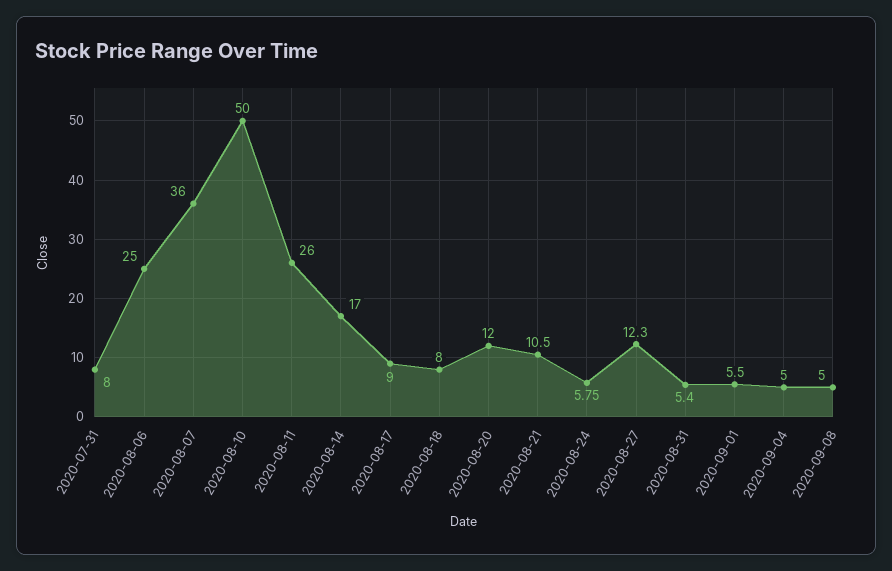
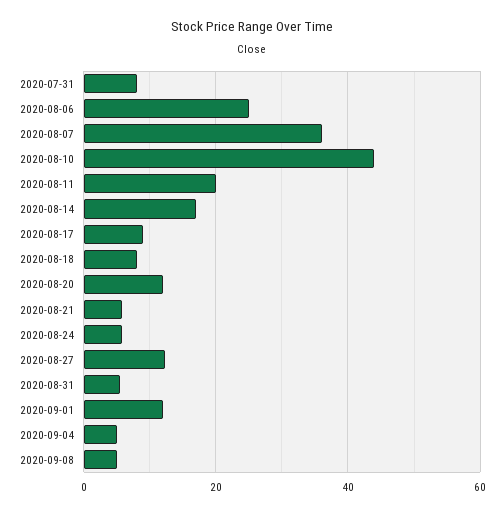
  {
    "2020-07-31": 8,
    "2020-08-06": 25,
    "2020-08-07": 36,
-   "2020-08-10": 50,
+   "2020-08-10": 44,
-   "2020-08-11": 26,
+   "2020-08-11": 20,
    "2020-08-14": 17,
    "2020-08-17": 9,
    "2020-08-18": 8,
    "2020-08-20": 12,
-   "2020-08-21": 10.5,
+   "2020-08-21": 6,
    "2020-08-24": 5.75,
    "2020-08-27": 12.3,
    "2020-08-31": 5.4,
-   "2020-09-01": 5.5,
+   "2020-09-01": 12,
    "2020-09-04": 5,
    "2020-09-08": 5
  }

